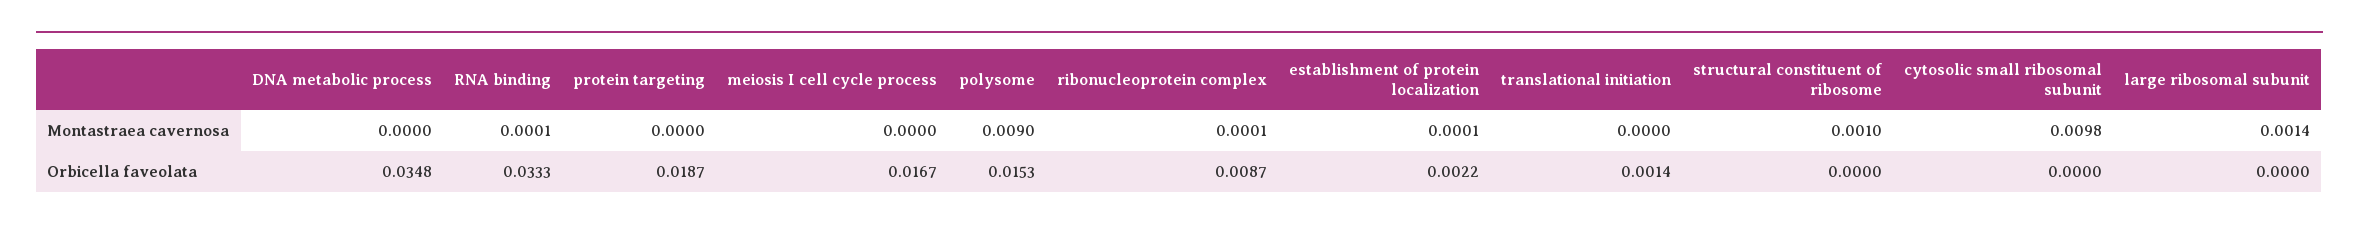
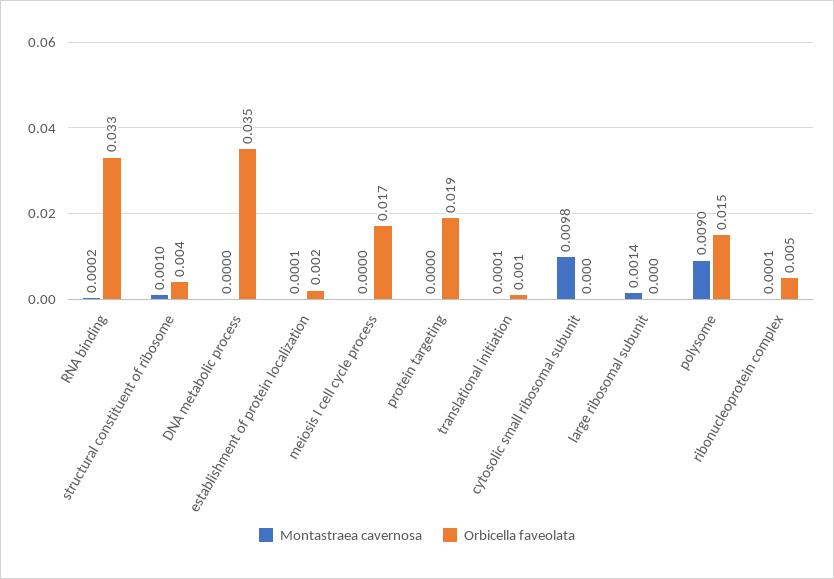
  {
    "Montastraea cavernosa": {
      "DNA metabolic process": 0,
-     "RNA binding": 0.0001,
+     "RNA binding": 0.0002,
      "protein targeting": 0,
      "meiosis I cell cycle process": 0,
      "polysome": 0.009,
      "ribonucleoprotein complex": 0.0001,
      "establishment of protein localization": 0.0001,
-     "translational initiation": 0,
+     "translational initiation": 0.0001,
      "structural constituent of ribosome": 0.001,
      "cytosolic small ribosomal subunit": 0.0098,
      "large ribosomal subunit": 0.0014
    },
    "Orbicella faveolata": {
      "DNA metabolic process": 0.0348,
      "RNA binding": 0.0333,
      "protein targeting": 0.0187,
      "meiosis I cell cycle process": 0.0167,
      "polysome": 0.0153,
-     "ribonucleoprotein complex": 0.0087,
+     "ribonucleoprotein complex": 0.005,
      "establishment of protein localization": 0.0022,
      "translational initiation": 0.0014,
-     "structural constituent of ribosome": 0,
+     "structural constituent of ribosome": 0.004,
      "cytosolic small ribosomal subunit": 0,
      "large ribosomal subunit": 0
    }
  }

